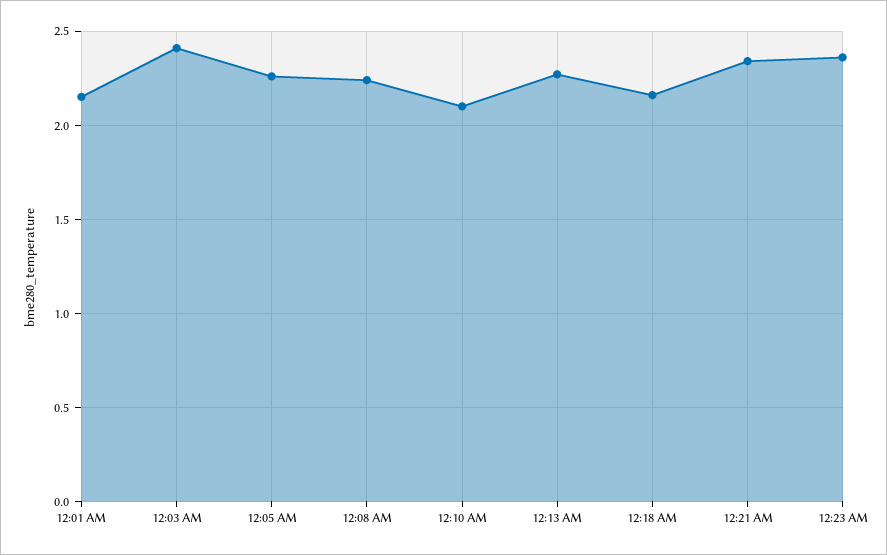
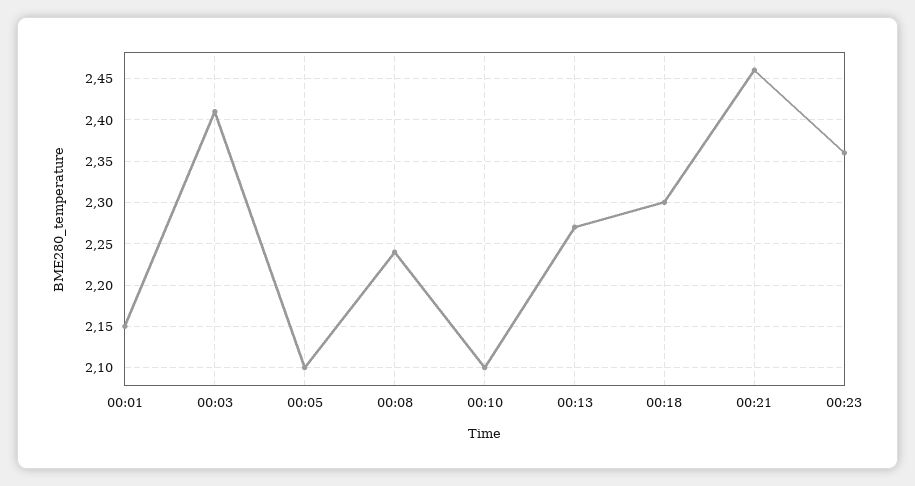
  {
    "12:01 AM": 2.15,
    "12:03 AM": 2.41,
-   "12:05 AM": 2.25,
+   "12:05 AM": 2.1,
    "12:08 AM": 2.24,
    "12:10 AM": 2.1,
    "12:13 AM": 2.27,
-   "12:18 AM": 2.15,
+   "12:18 AM": 2.3,
-   "12:21 AM": 2.35,
+   "12:21 AM": 2.46,
    "12:23 AM": 2.36
  }

